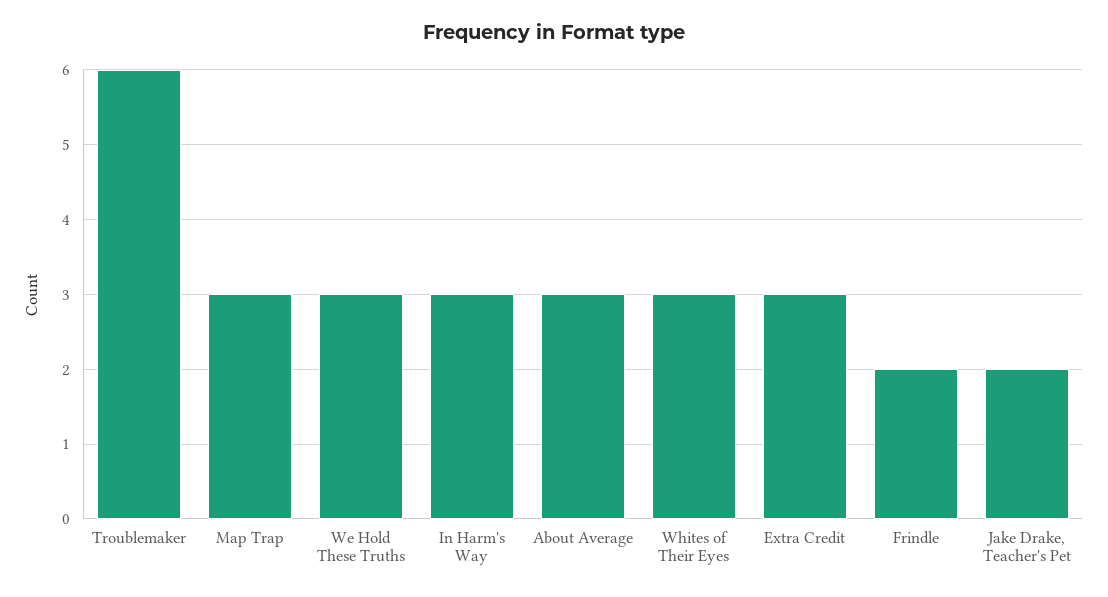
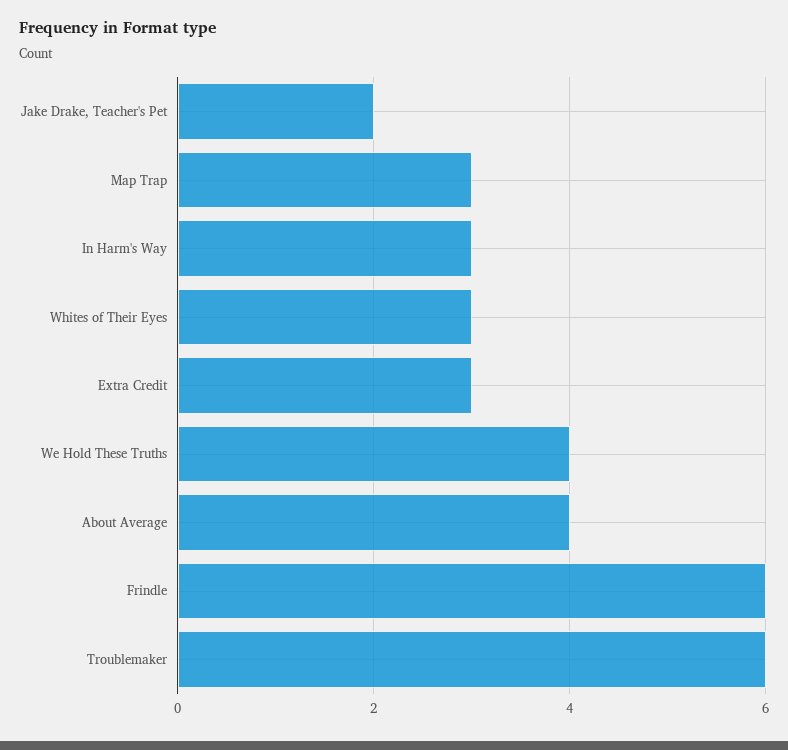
  {
    "Troublemaker": 6,
    "Map Trap": 3,
-   "We Hold These Truths": 3,
+   "We Hold These Truths": 4,
    "In Harm's Way": 3,
-   "About Average": 3,
+   "About Average": 4,
    "Whites of Their Eyes": 3,
    "Extra Credit": 3,
-   "Frindle": 2,
+   "Frindle": 6,
    "Jake Drake, Teacher's Pet": 2
  }

